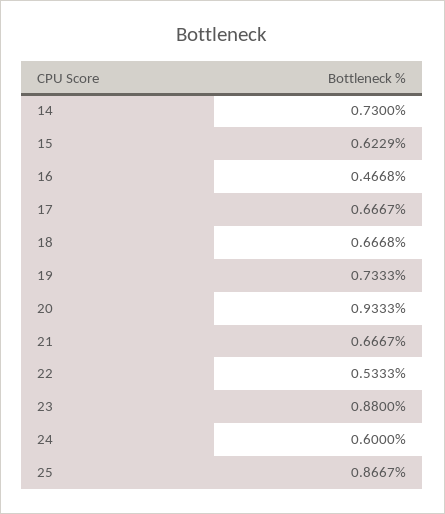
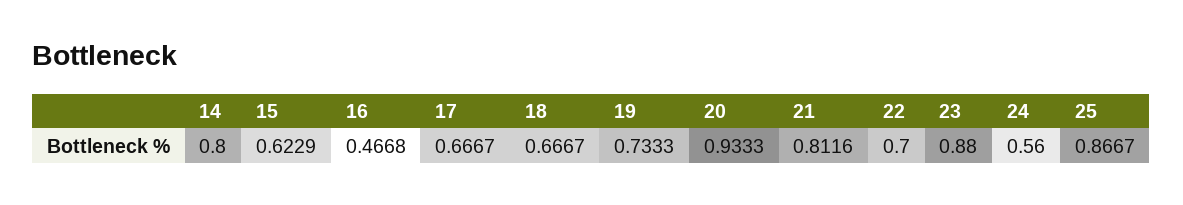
  {
-   "14": 0.73,
+   "14": 0.8,
    "15": 0.6229,
    "16": 0.4668,
    "17": 0.6667,
-   "18": 0.6668,
+   "18": 0.6667,
    "19": 0.7333,
    "20": 0.9333,
-   "21": 0.6667,
+   "21": 0.8116,
-   "22": 0.5333,
+   "22": 0.7,
    "23": 0.88,
-   "24": 0.6,
+   "24": 0.56,
    "25": 0.8667
  }

